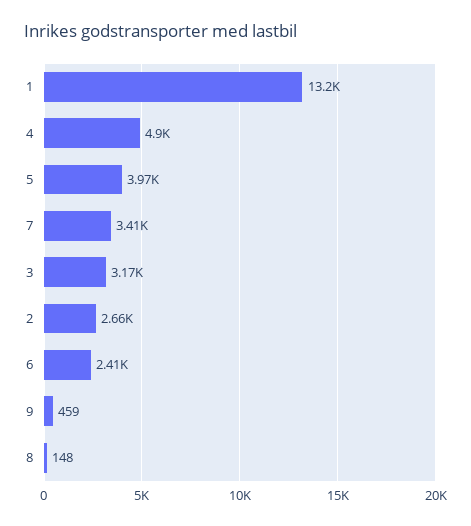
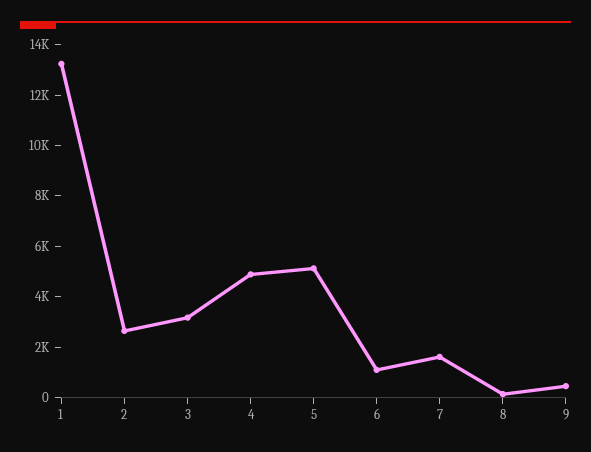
  {
    "1": 13200,
    "4": 4900,
-   "5": 3970,
+   "5": 5000,
-   "7": 3410,
+   "7": 1500,
    "3": 3170,
    "2": 2660,
-   "6": 2410,
+   "6": 1000,
    "9": 459,
    "8": 148
  }

